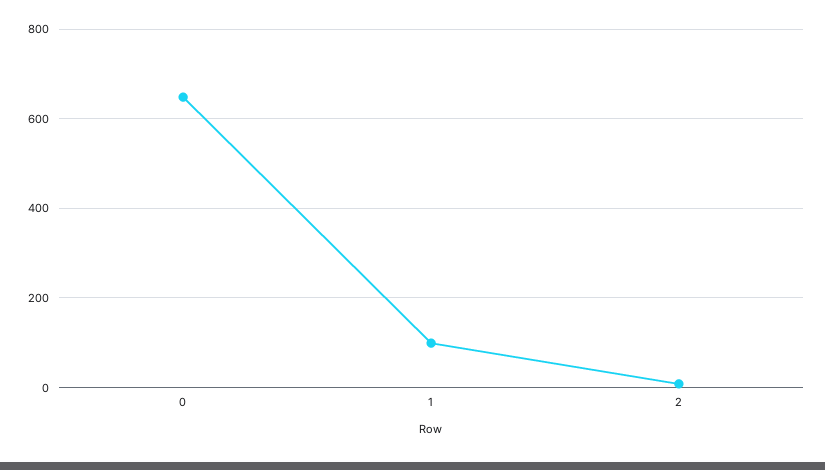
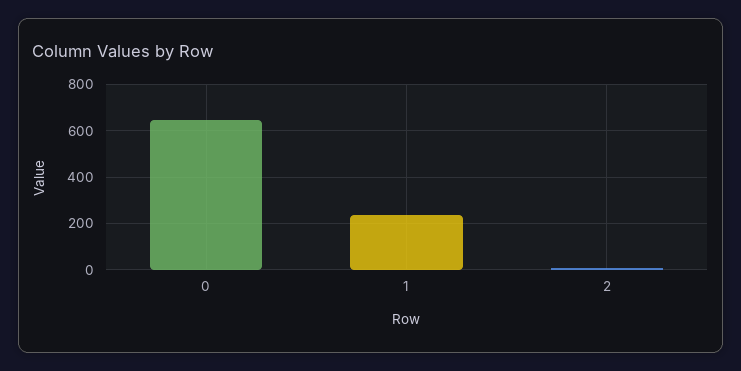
  {
    "0": 640,
-   "1": 100,
+   "1": 250,
    "2": 0
  }

